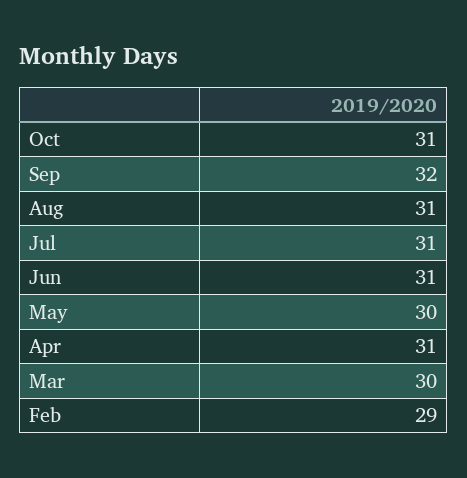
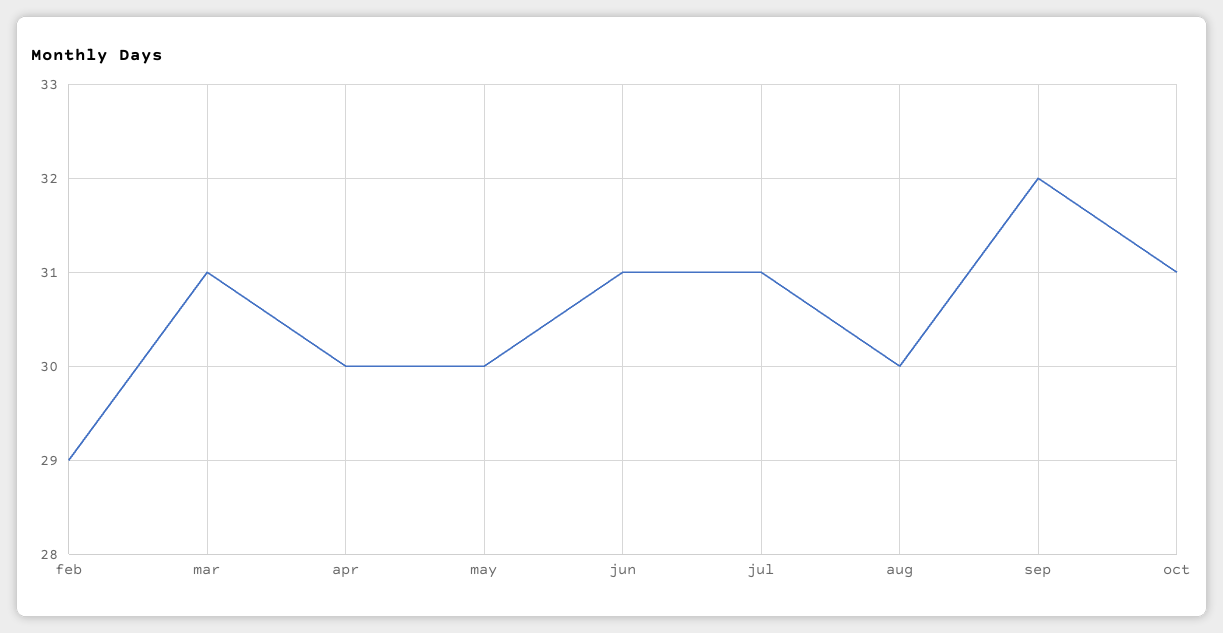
  {
    "Oct": 31,
    "Sep": 32,
-   "Aug": 31,
+   "Aug": 30,
    "Jul": 31,
    "Jun": 31,
    "May": 30,
-   "Apr": 31,
+   "Apr": 30,
-   "Mar": 30,
+   "Mar": 31,
    "Feb": 29
  }

